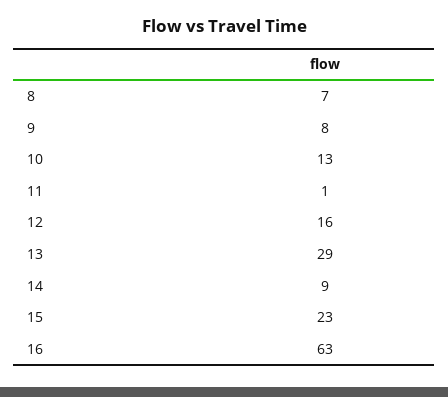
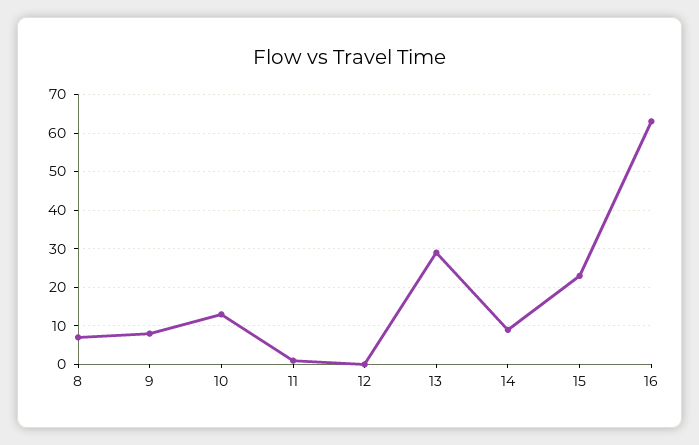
  {
    "8": 7,
    "9": 8,
    "10": 13,
    "11": 1,
-   "12": 16,
+   "12": 0,
    "13": 29,
    "14": 9,
    "15": 23,
    "16": 63
  }

